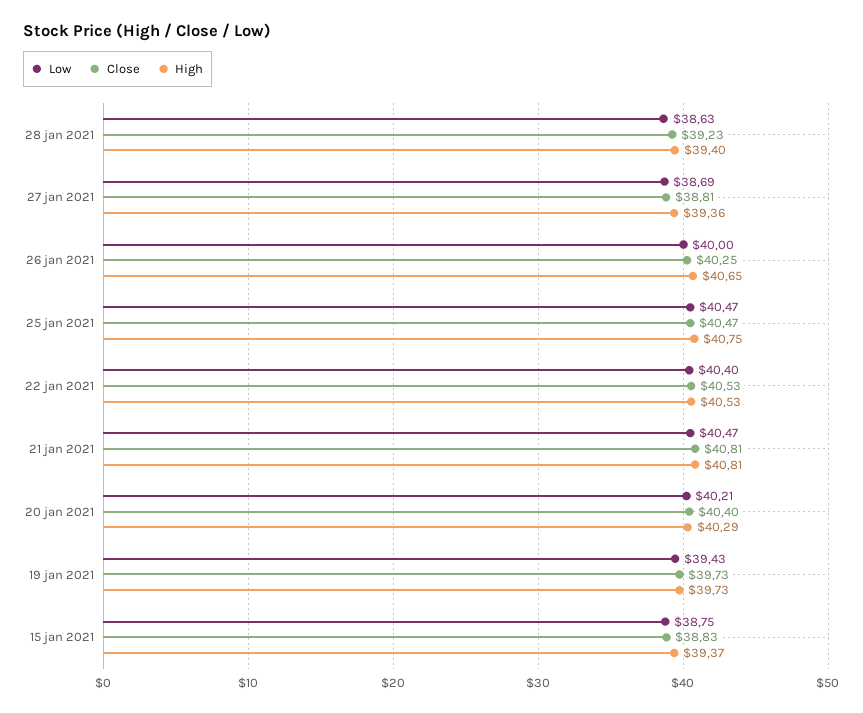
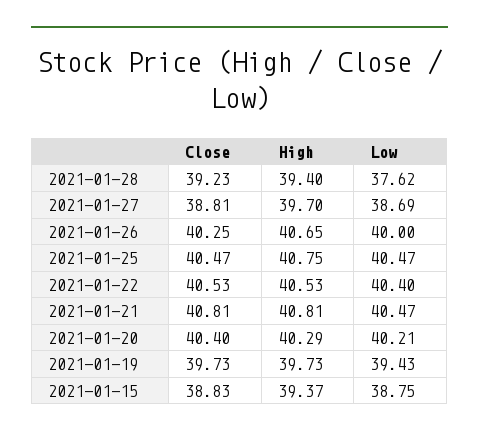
  {
    "Low": {
-     "28 jan 2021": 38.63,
+     "28 jan 2021": 37.62,
      "27 jan 2021": 38.69,
      "26 jan 2021": 40,
      "25 jan 2021": 40.47,
      "22 jan 2021": 40.4,
      "21 jan 2021": 40.47,
      "20 jan 2021": 40.21,
      "19 jan 2021": 39.43,
      "15 jan 2021": 38.75
    },
    "Close": {
      "28 jan 2021": 39.23,
      "27 jan 2021": 38.81,
      "26 jan 2021": 40.25,
      "25 jan 2021": 40.47,
      "22 jan 2021": 40.53,
      "21 jan 2021": 40.81,
      "20 jan 2021": 40.4,
      "19 jan 2021": 39.73,
      "15 jan 2021": 38.83
    },
    "High": {
      "28 jan 2021": 39.4,
-     "27 jan 2021": 39.36,
+     "27 jan 2021": 39.7,
      "26 jan 2021": 40.65,
      "25 jan 2021": 40.75,
      "22 jan 2021": 40.53,
      "21 jan 2021": 40.81,
      "20 jan 2021": 40.29,
      "19 jan 2021": 39.73,
      "15 jan 2021": 39.37
    }
  }

